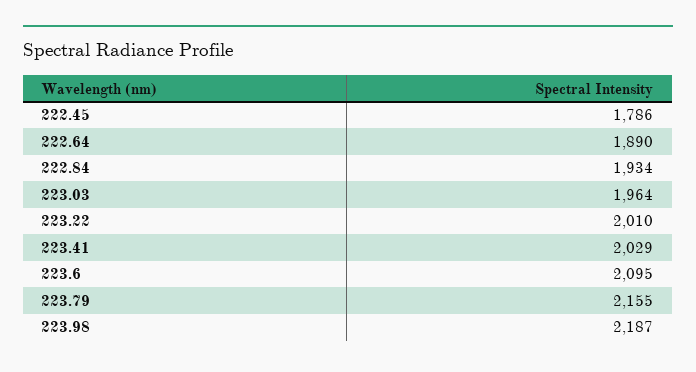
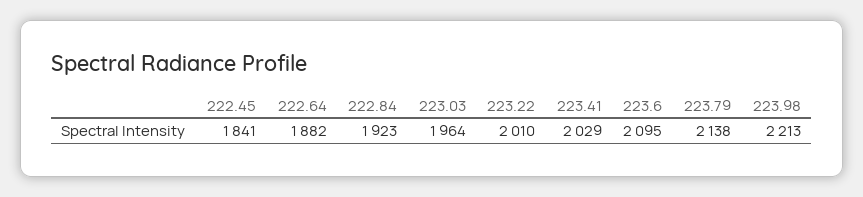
  {
-   "222.45": 1786,
+   "222.45": 1841,
-   "222.64": 1890,
+   "222.64": 1882,
-   "222.84": 1934,
+   "222.84": 1923,
    "223.03": 1964,
    "223.22": 2010,
    "223.41": 2029,
    "223.6": 2095,
-   "223.79": 2155,
+   "223.79": 2138,
-   "223.98": 2187
+   "223.98": 2213
  }

